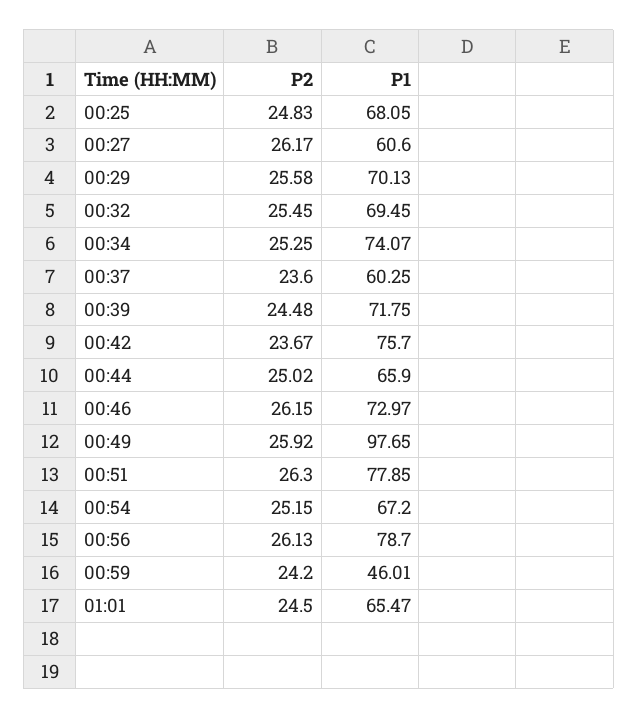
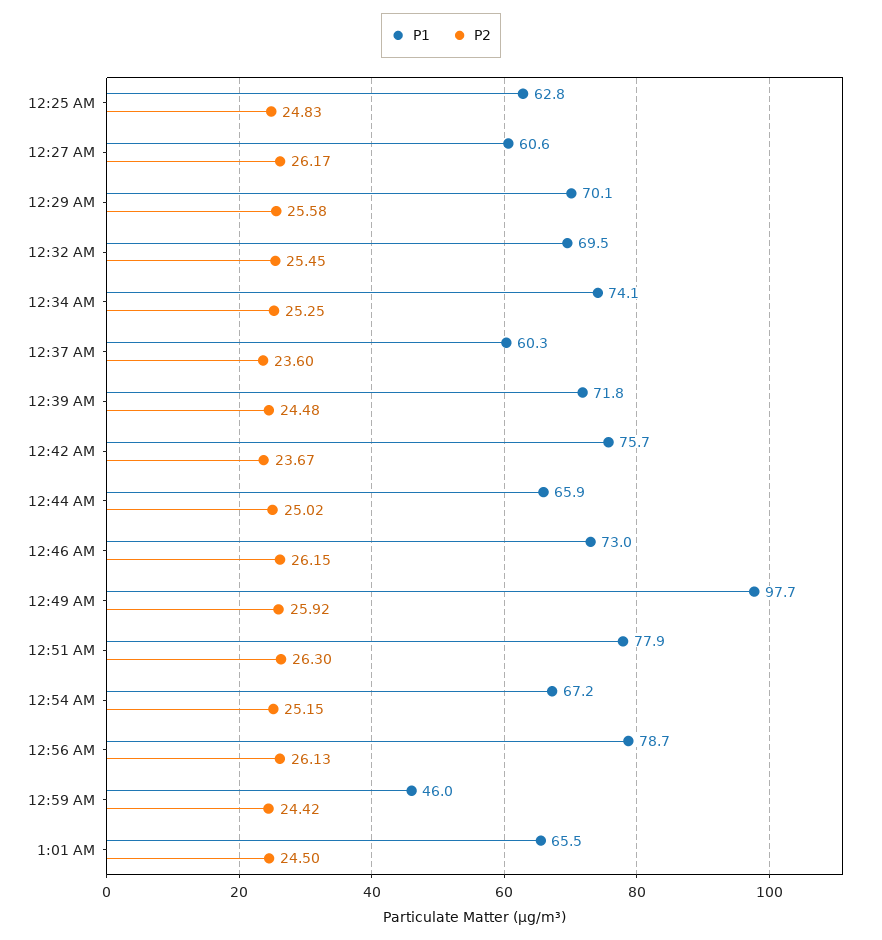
  {
    "P2": {
      "00:25": 24.83,
      "00:27": 26.17,
      "00:29": 25.58,
      "00:32": 25.45,
      "00:34": 25.25,
      "00:37": 23.6,
      "00:39": 24.48,
      "00:42": 23.67,
      "00:44": 25.02,
      "00:46": 26.15,
      "00:49": 25.92,
      "00:51": 26.3,
      "00:54": 25.15,
      "00:56": 26.13,
-     "00:59": 24.2,
+     "00:59": 24.42,
      "01:01": 24.5
    },
    "P1": {
-     "00:25": 68.05,
+     "00:25": 62.8,
      "00:27": 60.6,
      "00:29": 70.13,
      "00:32": 69.45,
      "00:34": 74.07,
      "00:37": 60.25,
      "00:39": 71.75,
      "00:42": 75.7,
      "00:44": 65.9,
      "00:46": 72.97,
      "00:49": 97.65,
      "00:51": 77.85,
      "00:54": 67.2,
      "00:56": 78.7,
      "00:59": 46.01,
      "01:01": 65.47
    }
  }

